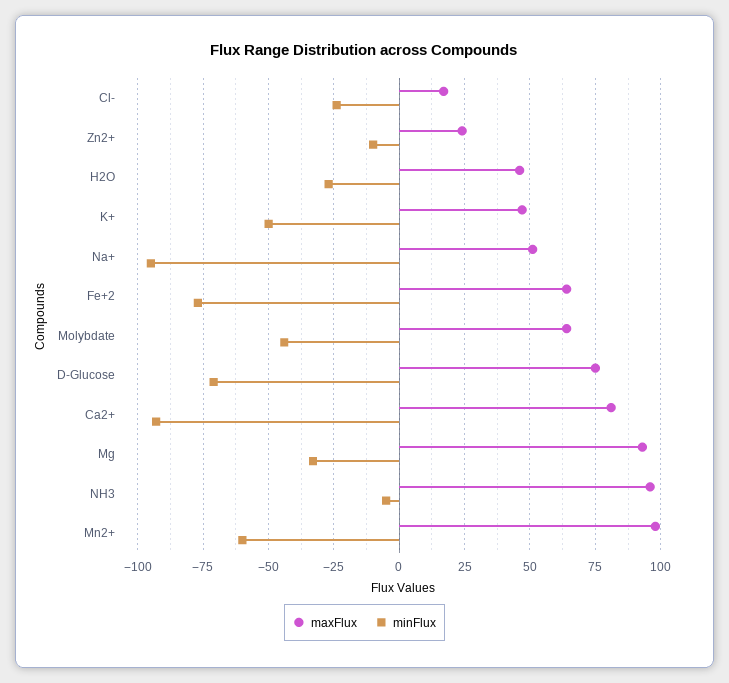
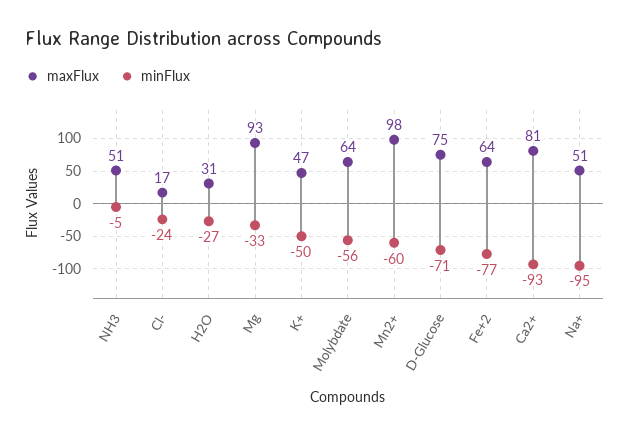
  {
    "maxFlux": {
      "Cl-": 17,
-     "Zn2+": 25,
-     "H2O": 45,
+     "H2O": 31,
      "K+": 47,
      "Na+": 51,
      "Fe+2": 64,
      "Molybdate": 64,
      "D-Glucose": 75,
      "Ca2+": 81,
      "Mg": 93,
-     "NH3": 95,
+     "NH3": 51,
      "Mn2+": 98
    },
    "minFlux": {
      "Cl-": -24,
-     "Zn2+": -10,
      "H2O": -27,
      "K+": -50,
      "Na+": -95,
      "Fe+2": -77,
-     "Molybdate": -45,
+     "Molybdate": -56,
      "D-Glucose": -71,
      "Ca2+": -93,
      "Mg": -33,
      "NH3": -5,
      "Mn2+": -60
    }
  }

